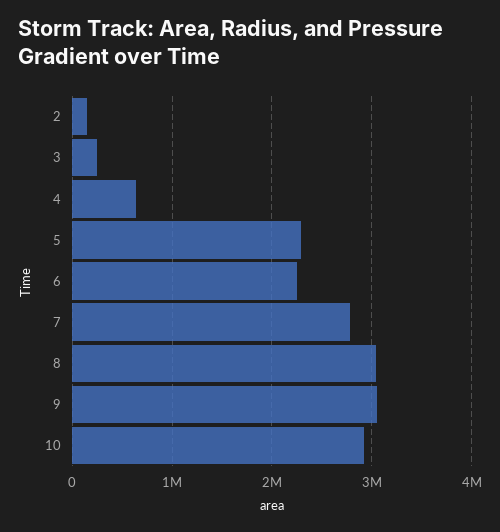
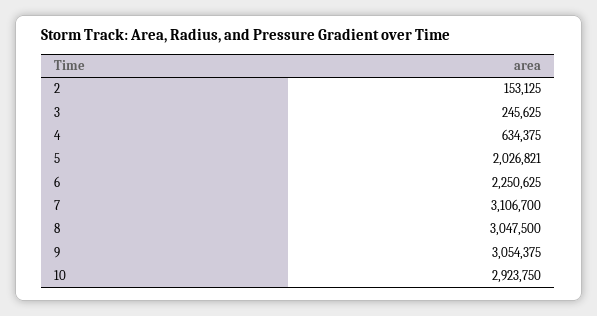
  {
    "2": 153125,
    "3": 245625,
    "4": 634375,
-   "5": 2300000,
+   "5": 2026821,
    "6": 2250625,
-   "7": 2800000,
+   "7": 3106700,
    "8": 3047500,
    "9": 3054375,
    "10": 2923750
  }

